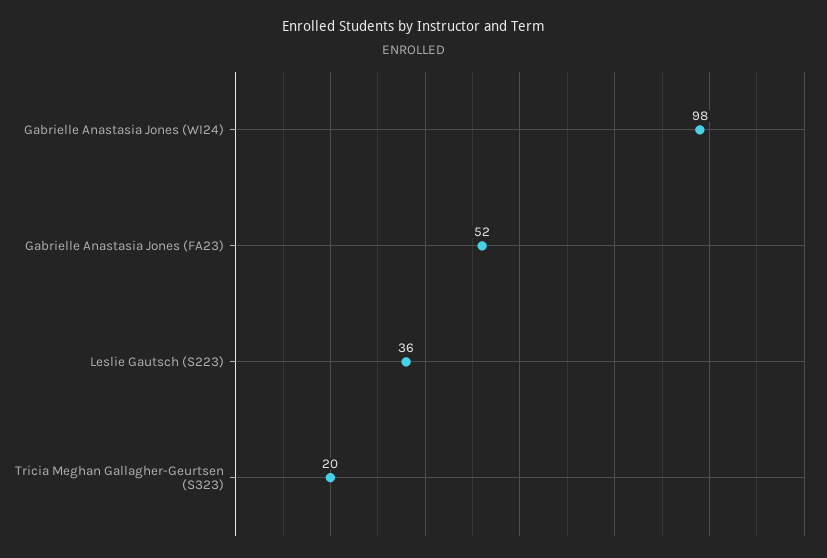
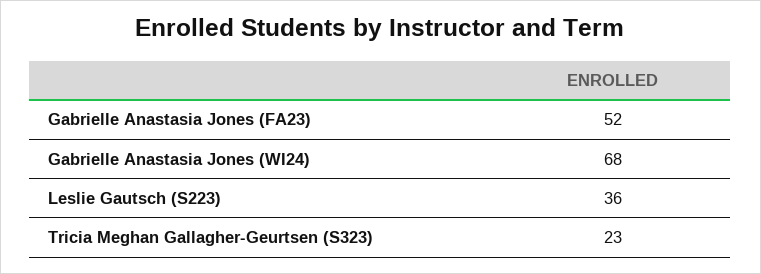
  {
-   "Gabrielle Anastasia Jones (WI24)": 98,
+   "Gabrielle Anastasia Jones (WI24)": 68,
    "Gabrielle Anastasia Jones (FA23)": 52,
    "Leslie Gautsch (S223)": 36,
-   "Tricia Meghan Gallagher-Geurtsen (S323)": 20
+   "Tricia Meghan Gallagher-Geurtsen (S323)": 23
  }

